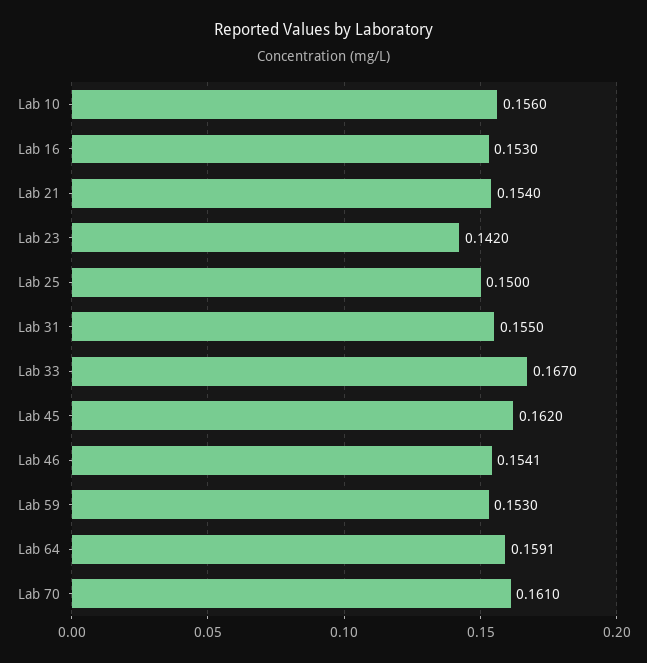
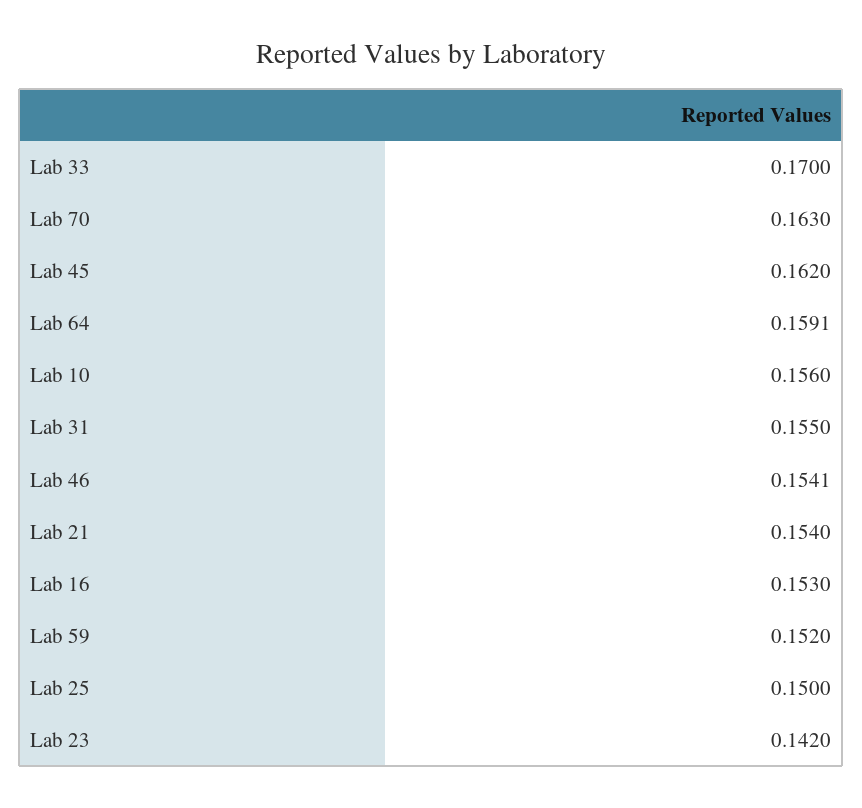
  {
    "Lab 10": 0.156,
    "Lab 16": 0.153,
    "Lab 21": 0.154,
    "Lab 23": 0.142,
    "Lab 25": 0.15,
    "Lab 31": 0.155,
-   "Lab 33": 0.167,
+   "Lab 33": 0.17,
    "Lab 45": 0.162,
    "Lab 46": 0.1541,
-   "Lab 59": 0.153,
+   "Lab 59": 0.152,
    "Lab 64": 0.1591,
-   "Lab 70": 0.161
+   "Lab 70": 0.163
  }

